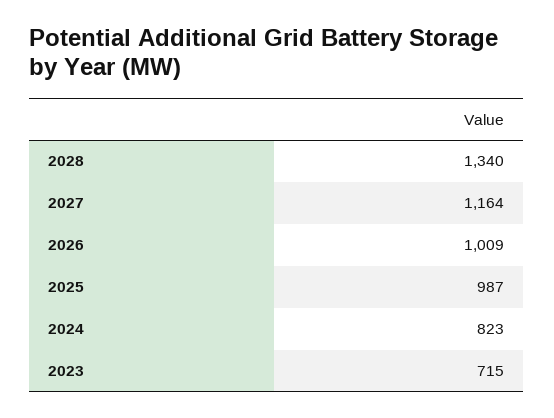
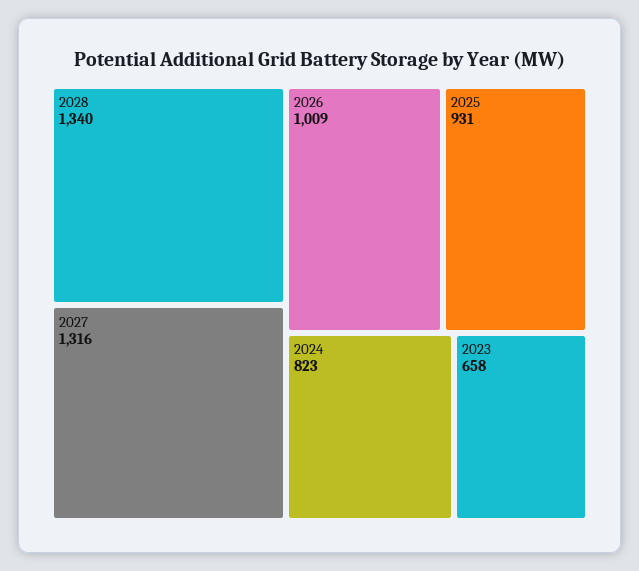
  {
    "2028": 1340,
-   "2027": 1164,
+   "2027": 1316,
    "2026": 1009,
-   "2025": 987,
+   "2025": 931,
    "2024": 823,
-   "2023": 715
+   "2023": 658
  }

